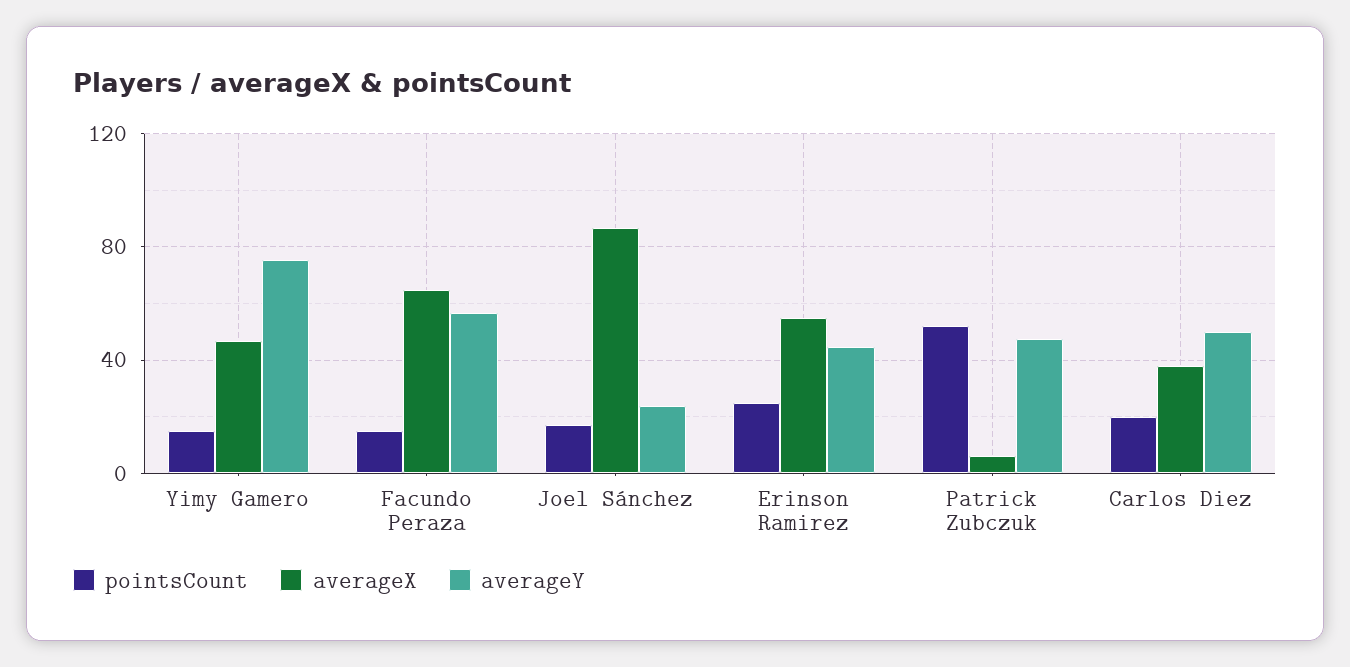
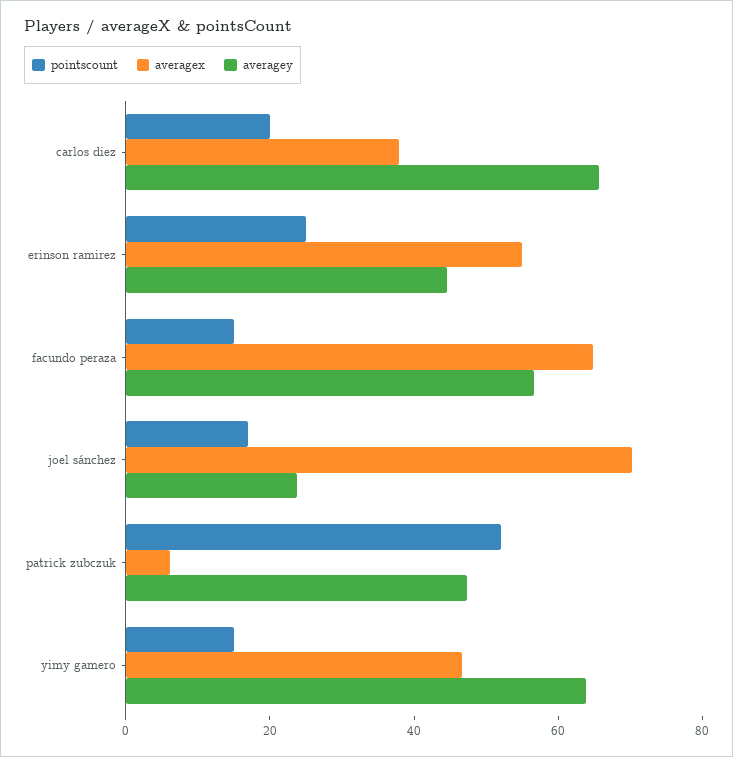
  {
    "pointsCount": {
      "Yimy Gamero": 15,
      "Facundo Peraza": 15,
      "Joel Sánchez": 15,
      "Erinson Ramirez": 25,
      "Patrick Zubczuk": 50,
      "Carlos Diez": 20
    },
    "averageX": {
      "Yimy Gamero": 45,
      "Facundo Peraza": 65,
-     "Joel Sánchez": 85,
+     "Joel Sánchez": 70,
      "Erinson Ramirez": 55,
      "Patrick Zubczuk": 5,
      "Carlos Diez": 40
    },
    "averageY": {
-     "Yimy Gamero": 75,
+     "Yimy Gamero": 65,
      "Facundo Peraza": 55,
      "Joel Sánchez": 25,
      "Erinson Ramirez": 45,
      "Patrick Zubczuk": 45,
-     "Carlos Diez": 50
+     "Carlos Diez": 65
    }
  }

